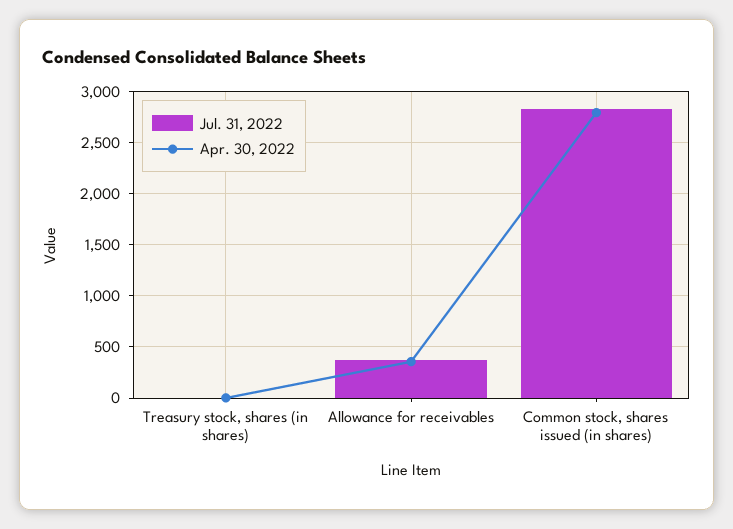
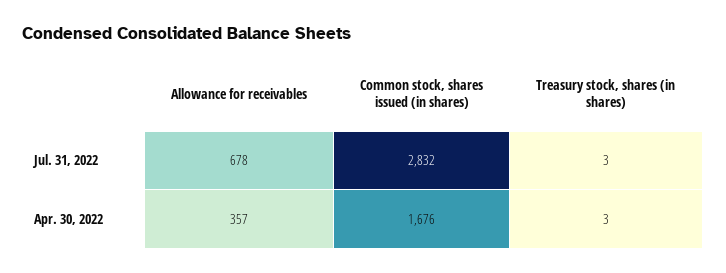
  {
    "Jul. 31, 2022": {
      "Treasury stock, shares (in shares)": 3,
-     "Allowance for receivables": 400,
+     "Allowance for receivables": 678,
      "Common stock, shares issued (in shares)": 2832
    },
    "Apr. 30, 2022": {
      "Treasury stock, shares (in shares)": 3,
      "Allowance for receivables": 357,
-     "Common stock, shares issued (in shares)": 2800
+     "Common stock, shares issued (in shares)": 1676
    }
  }

